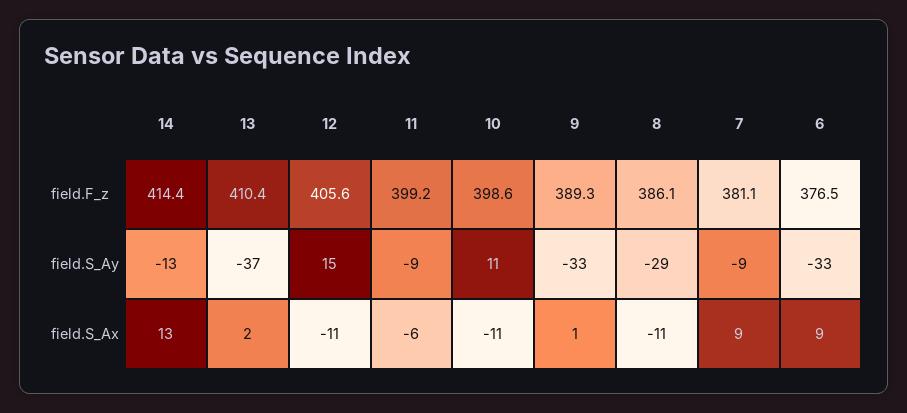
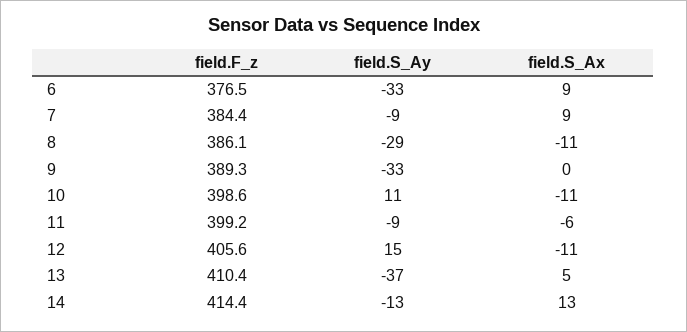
  {
    "14": {
      "field.F_z": 414.4,
      "field.S_Ay": -13,
      "field.S_Ax": 13
    },
    "13": {
      "field.F_z": 410.4,
      "field.S_Ay": -37,
-     "field.S_Ax": 2
+     "field.S_Ax": 5
    },
    "12": {
      "field.F_z": 405.6,
      "field.S_Ay": 15,
      "field.S_Ax": -11
    },
    "11": {
      "field.F_z": 399.2,
      "field.S_Ay": -9,
      "field.S_Ax": -6
    },
    "10": {
      "field.F_z": 398.6,
      "field.S_Ay": 11,
      "field.S_Ax": -11
    },
    "9": {
      "field.F_z": 389.3,
      "field.S_Ay": -33,
-     "field.S_Ax": 1
+     "field.S_Ax": 0
    },
    "8": {
      "field.F_z": 386.1,
      "field.S_Ay": -29,
      "field.S_Ax": -11
    },
    "7": {
-     "field.F_z": 381.1,
+     "field.F_z": 384.4,
      "field.S_Ay": -9,
      "field.S_Ax": 9
    },
    "6": {
      "field.F_z": 376.5,
      "field.S_Ay": -33,
      "field.S_Ax": 9
    }
  }

